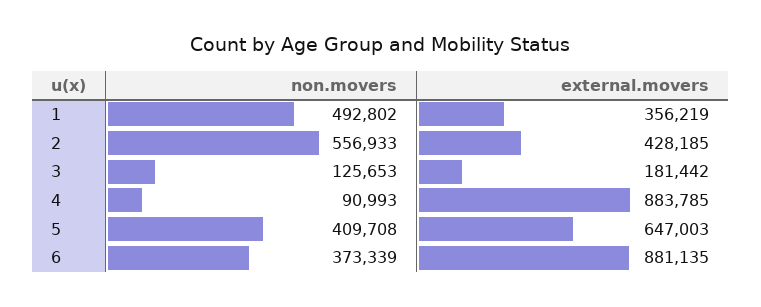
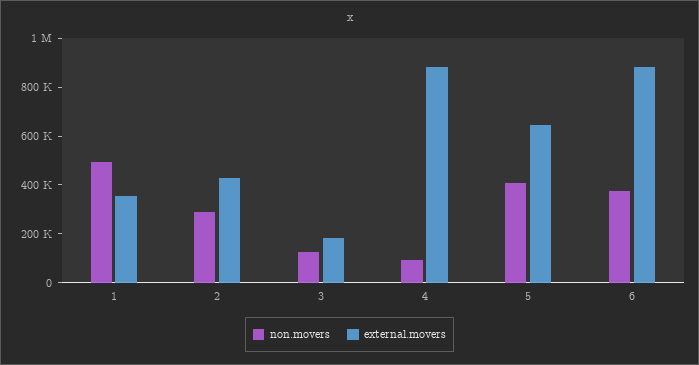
  {
    "non.movers": {
      "1": 492802,
-     "2": 556933,
+     "2": 300000,
      "3": 125653,
      "4": 90993,
      "5": 409708,
      "6": 373339
    },
    "external.movers": {
      "1": 356219,
      "2": 428185,
      "3": 181442,
      "4": 883785,
      "5": 647003,
      "6": 881135
    }
  }

